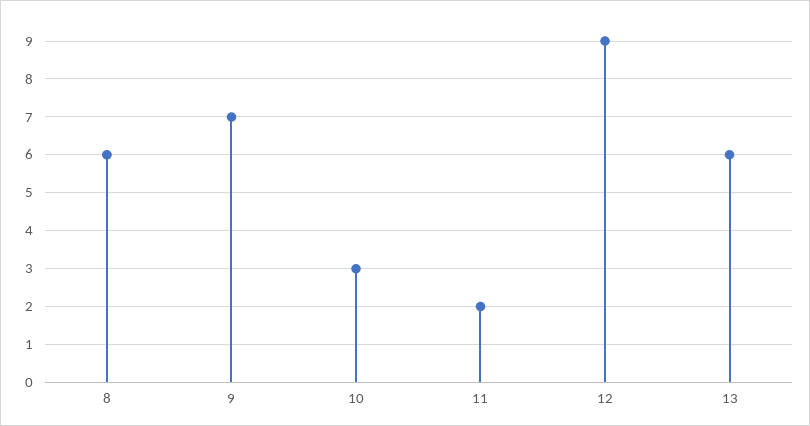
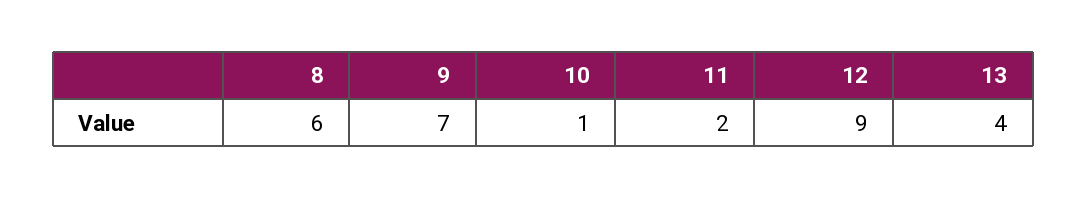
  {
    "8": 6,
    "9": 7,
-   "10": 3,
+   "10": 1,
    "11": 2,
    "12": 9,
-   "13": 6
+   "13": 4
  }

